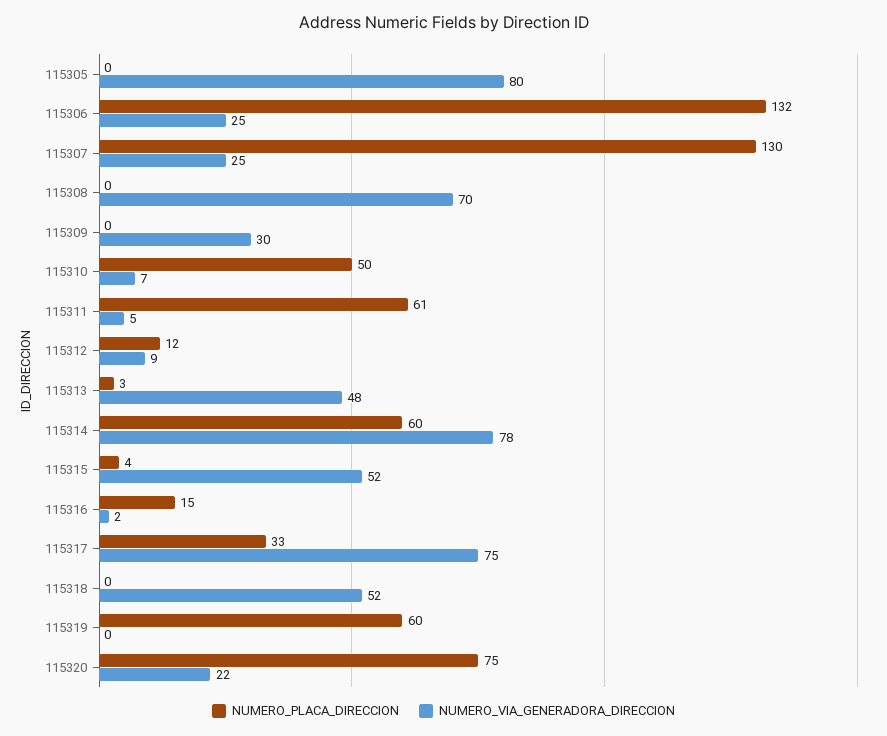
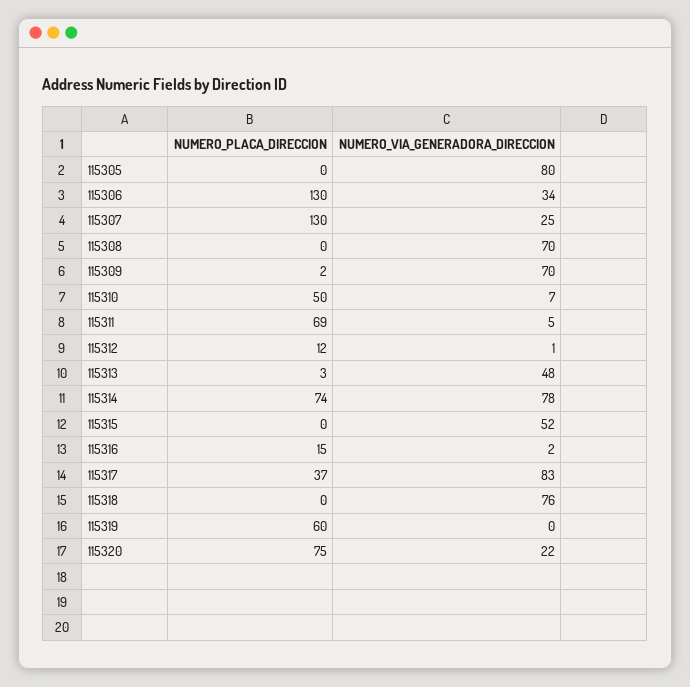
  {
    "NUMERO_PLACA_DIRECCION": {
      "115305": 0,
-     "115306": 132,
+     "115306": 130,
      "115307": 130,
      "115308": 0,
-     "115309": 0,
+     "115309": 2,
      "115310": 50,
-     "115311": 61,
+     "115311": 69,
      "115312": 12,
      "115313": 3,
-     "115314": 60,
+     "115314": 74,
-     "115315": 4,
+     "115315": 0,
      "115316": 15,
-     "115317": 33,
+     "115317": 37,
      "115318": 0,
      "115319": 60,
      "115320": 75
    },
    "NUMERO_VIA_GENERADORA_DIRECCION": {
      "115305": 80,
-     "115306": 25,
+     "115306": 34,
      "115307": 25,
      "115308": 70,
-     "115309": 30,
+     "115309": 70,
      "115310": 7,
      "115311": 5,
-     "115312": 9,
+     "115312": 1,
      "115313": 48,
      "115314": 78,
      "115315": 52,
      "115316": 2,
-     "115317": 75,
+     "115317": 83,
-     "115318": 52,
+     "115318": 76,
      "115319": 0,
      "115320": 22
    }
  }

